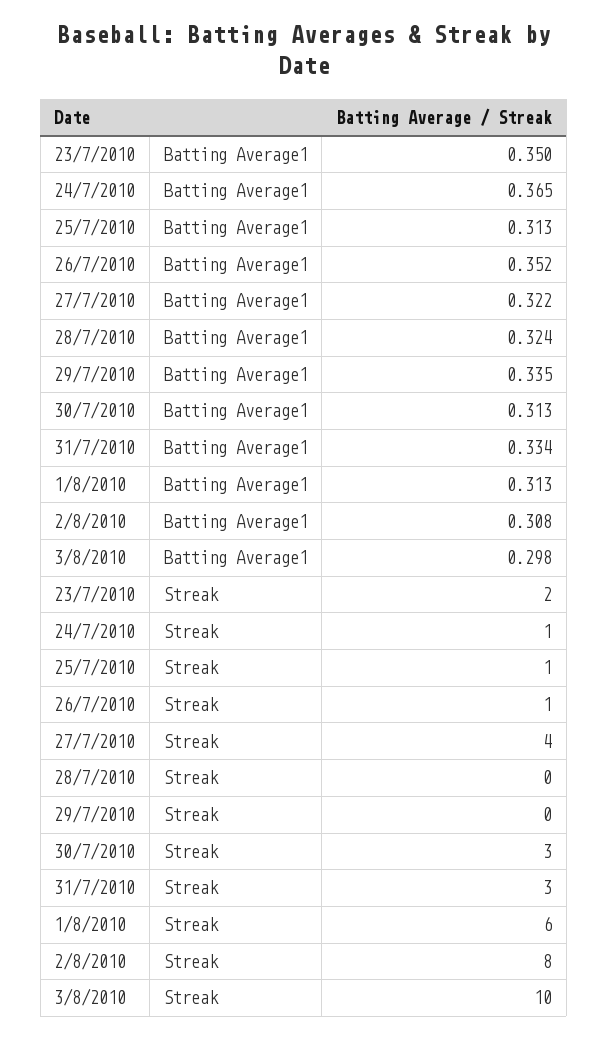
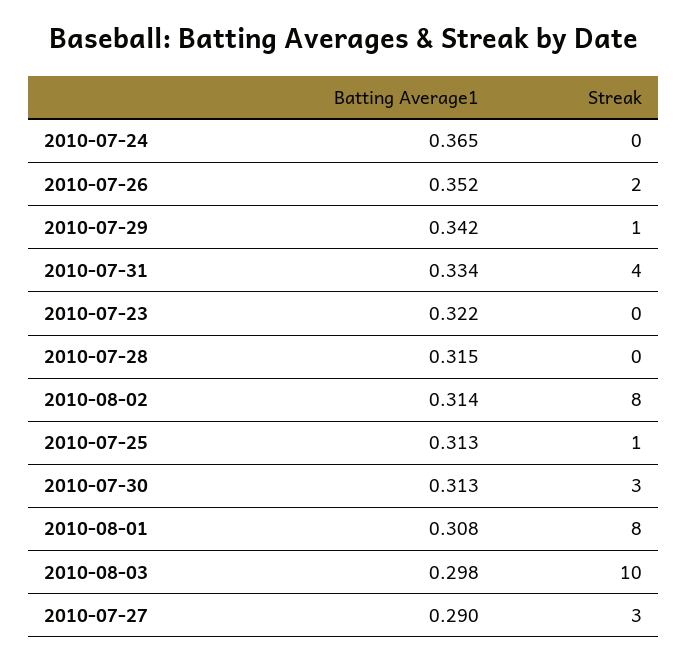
  {
    "23/7/2010": {
-     "Batting Average1": 0.35,
+     "Batting Average1": 0.322,
-     "Streak": 2
+     "Streak": 0
    },
    "24/7/2010": {
      "Batting Average1": 0.365,
-     "Streak": 1
+     "Streak": 0
    },
    "25/7/2010": {
      "Batting Average1": 0.313,
      "Streak": 1
    },
    "26/7/2010": {
      "Batting Average1": 0.352,
-     "Streak": 1
+     "Streak": 2
    },
    "27/7/2010": {
-     "Batting Average1": 0.322,
+     "Batting Average1": 0.29,
-     "Streak": 4
+     "Streak": 3
    },
    "28/7/2010": {
-     "Batting Average1": 0.324,
+     "Batting Average1": 0.315,
      "Streak": 0
    },
    "29/7/2010": {
-     "Batting Average1": 0.335,
+     "Batting Average1": 0.342,
-     "Streak": 0
+     "Streak": 1
    },
    "30/7/2010": {
      "Batting Average1": 0.313,
      "Streak": 3
    },
    "31/7/2010": {
      "Batting Average1": 0.334,
-     "Streak": 3
+     "Streak": 4
    },
    "1/8/2010": {
-     "Batting Average1": 0.313,
+     "Batting Average1": 0.308,
-     "Streak": 6
+     "Streak": 8
    },
    "2/8/2010": {
-     "Batting Average1": 0.308,
+     "Batting Average1": 0.314,
      "Streak": 8
    },
    "3/8/2010": {
      "Batting Average1": 0.298,
      "Streak": 10
    }
  }

